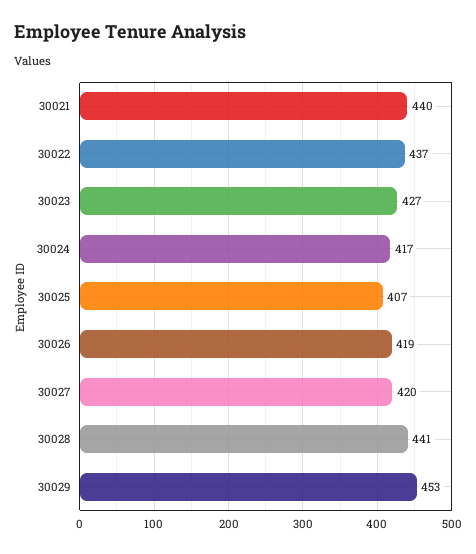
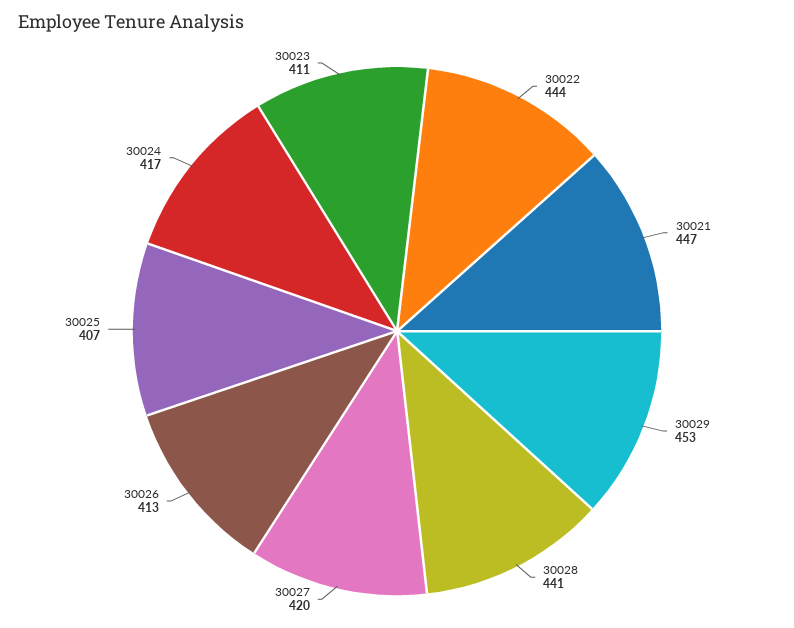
  {
-   "30021": 440,
+   "30021": 447,
-   "30022": 437,
+   "30022": 444,
-   "30023": 427,
+   "30023": 411,
    "30024": 417,
    "30025": 407,
-   "30026": 419,
+   "30026": 413,
    "30027": 420,
    "30028": 441,
    "30029": 453
  }

